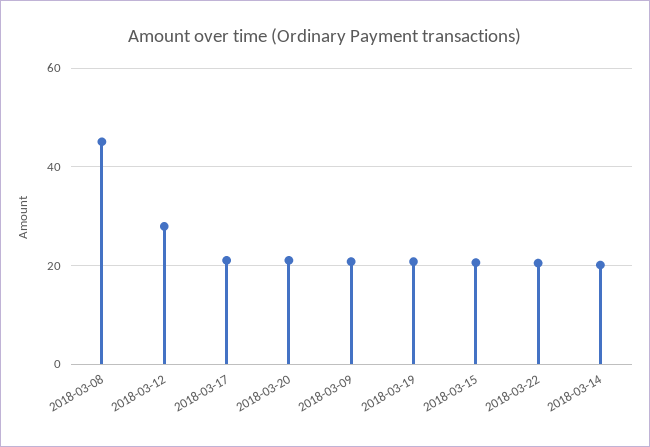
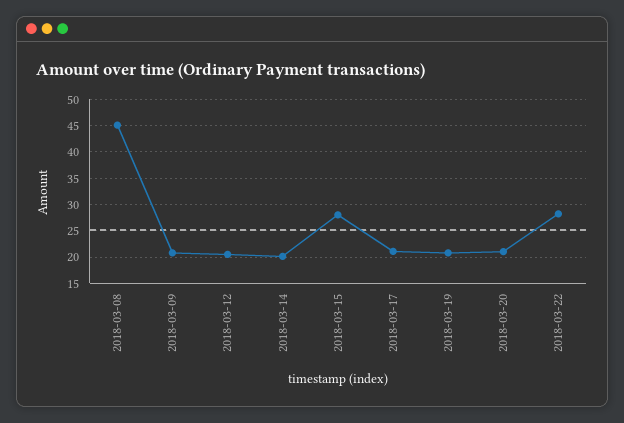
  {
    "2018-03-08": 46,
-   "2018-03-12": 28,
+   "2018-03-12": 20,
    "2018-03-17": 22,
    "2018-03-20": 22,
    "2018-03-09": 20,
    "2018-03-19": 20,
-   "2018-03-15": 20,
+   "2018-03-15": 27.5,
-   "2018-03-22": 20,
+   "2018-03-22": 27.5,
    "2018-03-14": 20
  }

